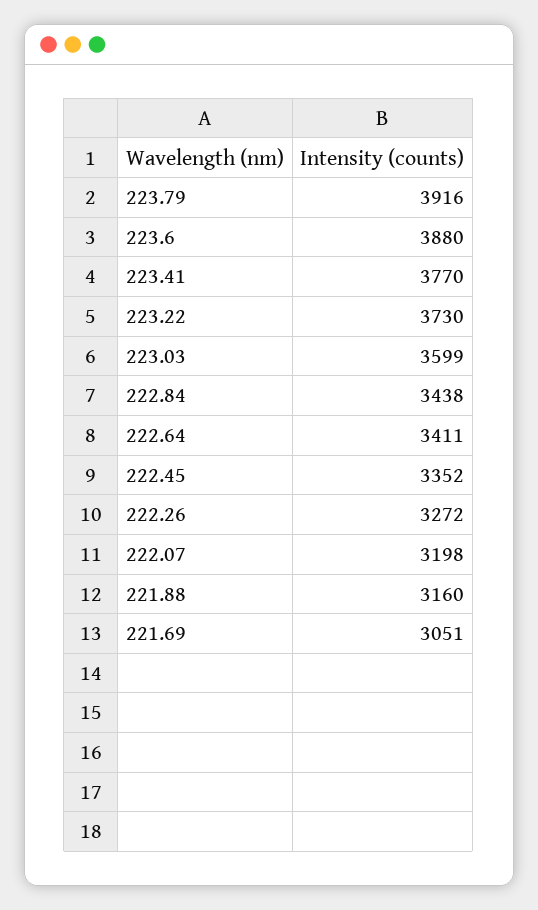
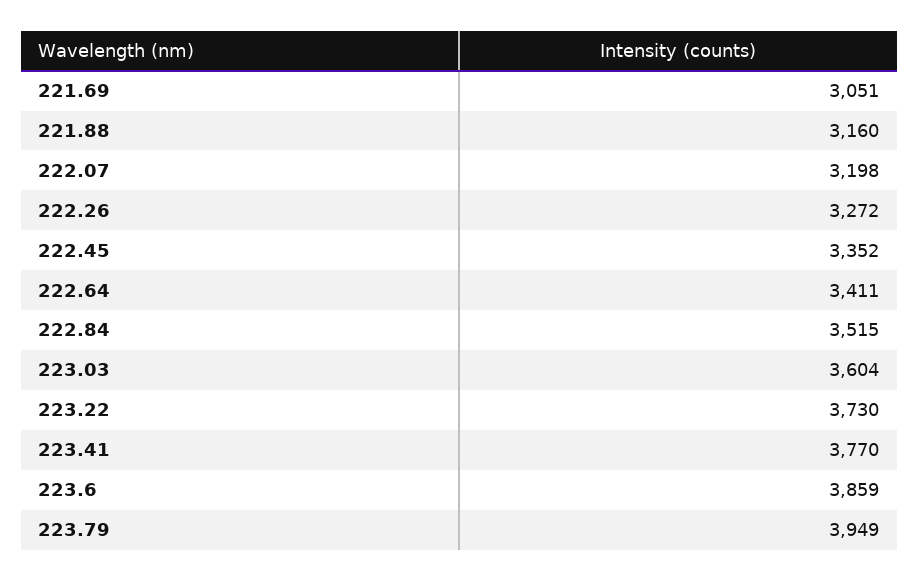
  {
-   "223.79": 3916,
+   "223.79": 3949,
-   "223.6": 3880,
+   "223.6": 3859,
    "223.41": 3770,
    "223.22": 3730,
-   "223.03": 3599,
+   "223.03": 3604,
-   "222.84": 3438,
+   "222.84": 3515,
    "222.64": 3411,
    "222.45": 3352,
    "222.26": 3272,
    "222.07": 3198,
    "221.88": 3160,
    "221.69": 3051
  }

